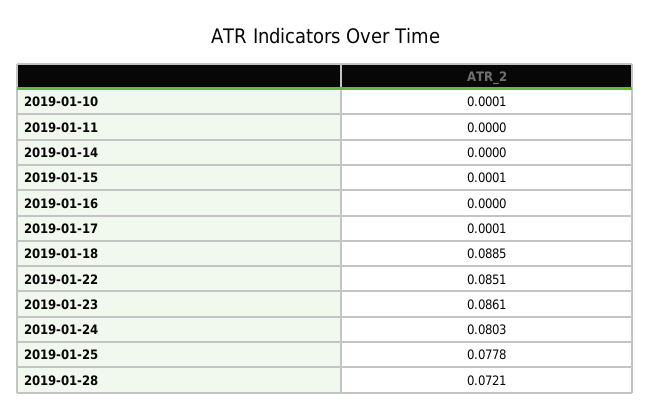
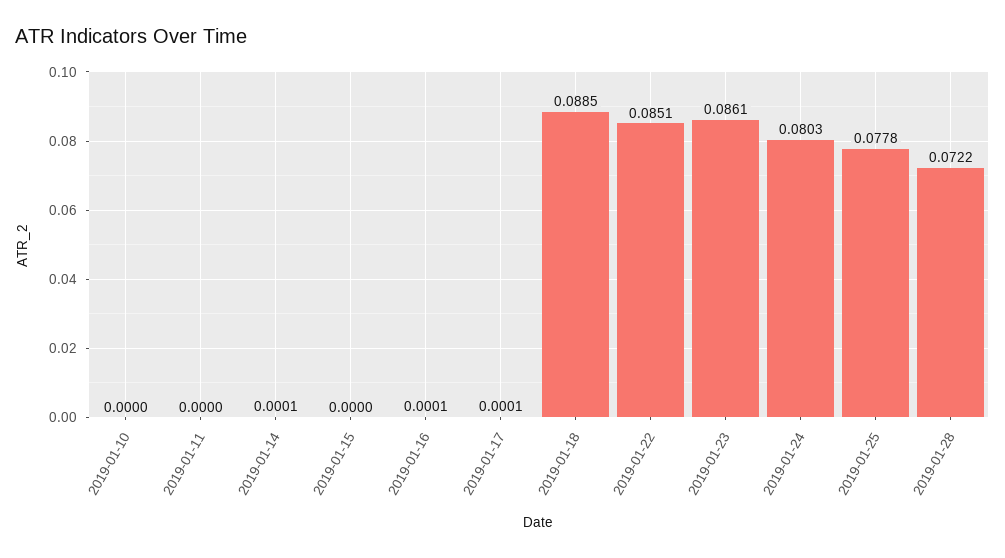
  {
-   "2019-01-10": 0.0001,
+   "2019-01-10": 0,
    "2019-01-11": 0,
-   "2019-01-14": 0,
+   "2019-01-14": 0.0001,
-   "2019-01-15": 0.0001,
+   "2019-01-15": 0,
-   "2019-01-16": 0,
+   "2019-01-16": 0.0001,
    "2019-01-17": 0.0001,
    "2019-01-18": 0.0885,
    "2019-01-22": 0.0851,
    "2019-01-23": 0.0861,
    "2019-01-24": 0.0803,
    "2019-01-25": 0.0778,
-   "2019-01-28": 0.0721
+   "2019-01-28": 0.0722
  }

